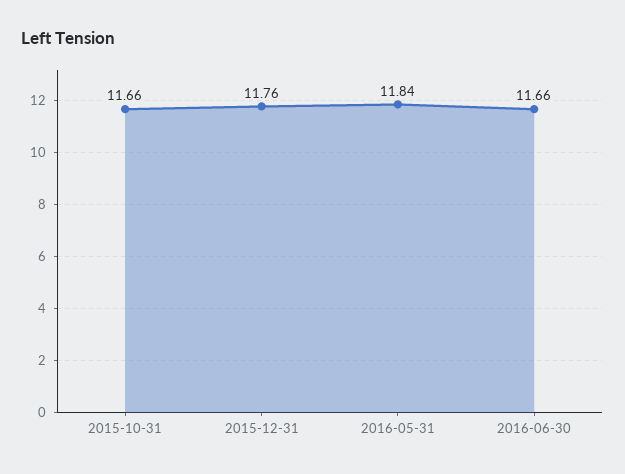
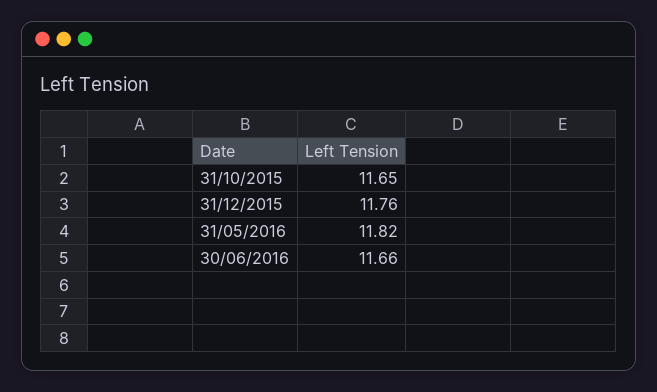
  {
-   "2015-10-31": 11.66,
+   "2015-10-31": 11.65,
    "2015-12-31": 11.76,
-   "2016-05-31": 11.84,
+   "2016-05-31": 11.82,
    "2016-06-30": 11.66
  }

